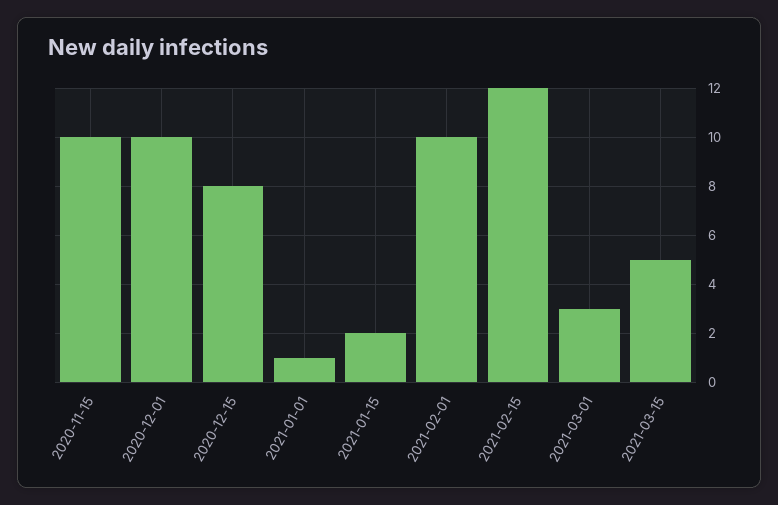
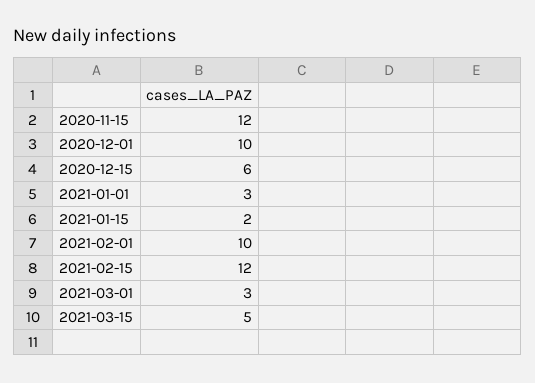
  {
-   "2020-11-15": 10,
+   "2020-11-15": 12,
    "2020-12-01": 10,
-   "2020-12-15": 8,
+   "2020-12-15": 6,
-   "2021-01-01": 1,
+   "2021-01-01": 3,
    "2021-01-15": 2,
    "2021-02-01": 10,
    "2021-02-15": 12,
    "2021-03-01": 3,
    "2021-03-15": 5
  }

